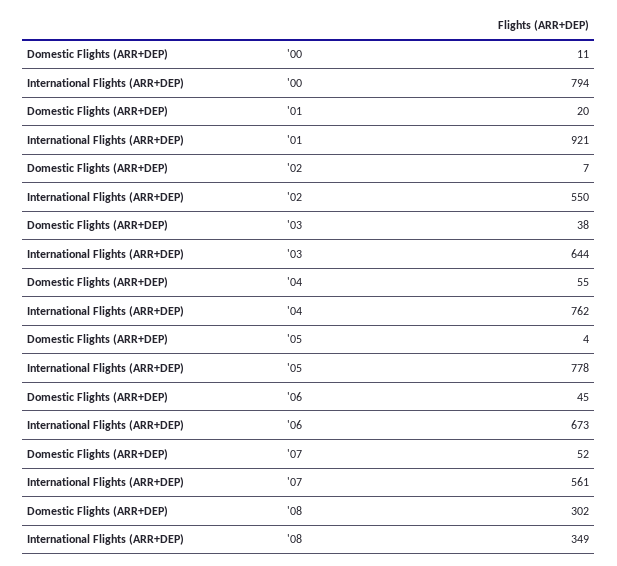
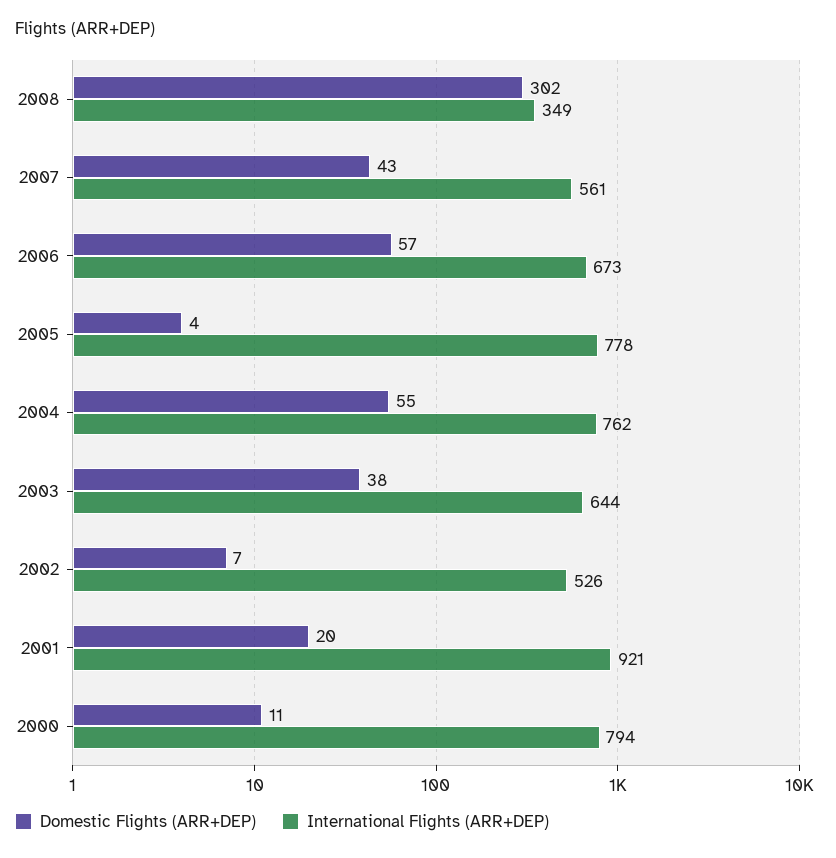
  {
    "Domestic Flights (ARR+DEP)": {
      "'00": 11,
      "'01": 20,
      "'02": 7,
      "'03": 38,
      "'04": 55,
      "'05": 4,
-     "'06": 45,
+     "'06": 57,
-     "'07": 52,
+     "'07": 43,
      "'08": 302
    },
    "International Flights (ARR+DEP)": {
      "'00": 794,
      "'01": 921,
-     "'02": 550,
+     "'02": 526,
      "'03": 644,
      "'04": 762,
      "'05": 778,
      "'06": 673,
      "'07": 561,
      "'08": 349
    }
  }

